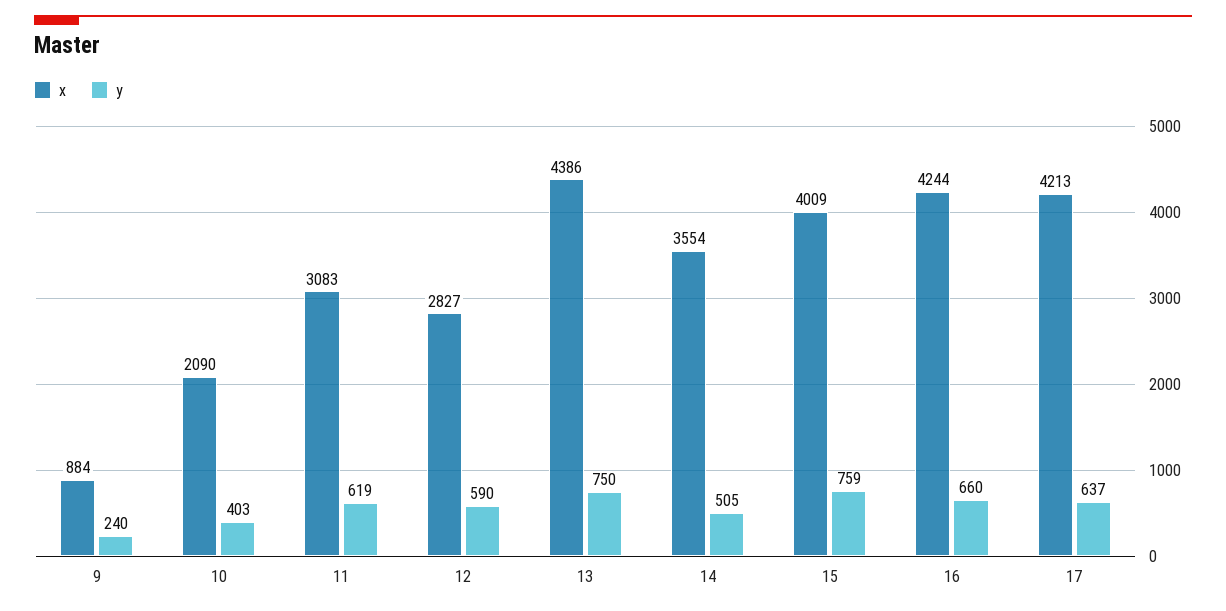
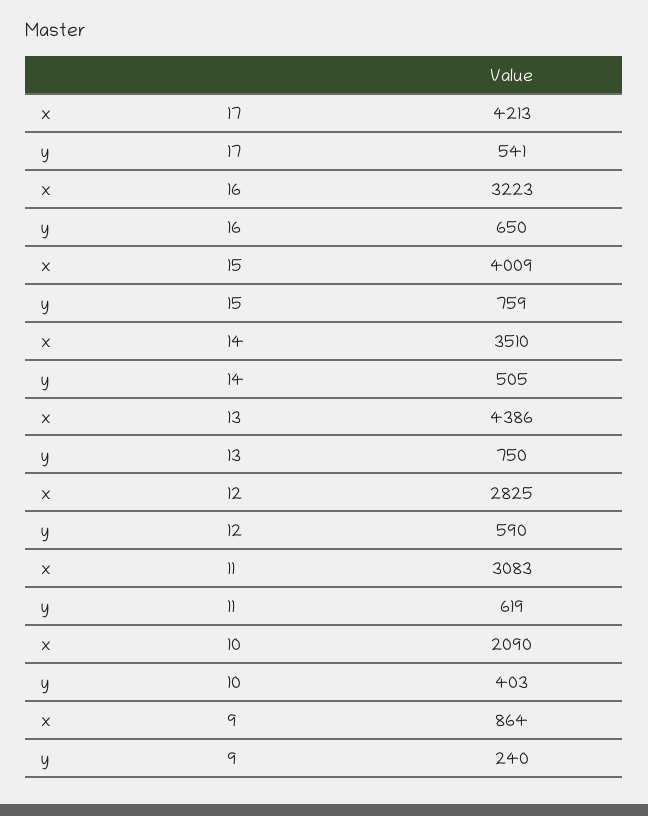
  {
    "x": {
-     "9": 884,
+     "9": 864,
      "10": 2090,
      "11": 3083,
-     "12": 2827,
+     "12": 2825,
      "13": 4386,
-     "14": 3554,
+     "14": 3510,
      "15": 4009,
-     "16": 4244,
+     "16": 3223,
      "17": 4213
    },
    "y": {
      "9": 240,
      "10": 403,
      "11": 619,
      "12": 590,
      "13": 750,
      "14": 505,
      "15": 759,
-     "16": 660,
+     "16": 650,
-     "17": 637
+     "17": 541
    }
  }

